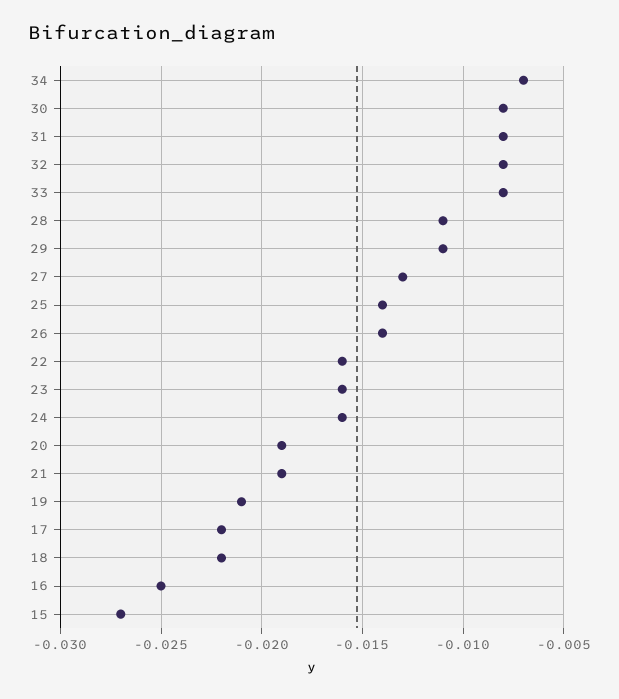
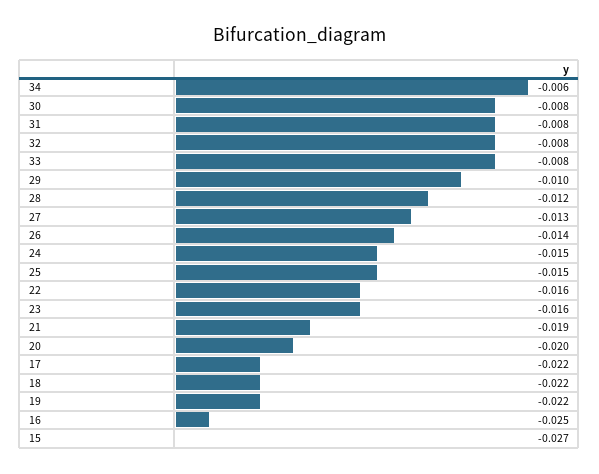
  {
-   "34": -0.007,
+   "34": -0.006,
    "30": -0.008,
    "31": -0.008,
    "32": -0.008,
    "33": -0.008,
-   "28": -0.011,
+   "28": -0.012,
-   "29": -0.011,
+   "29": -0.01,
    "27": -0.013,
-   "25": -0.014,
+   "25": -0.015,
    "26": -0.014,
    "22": -0.016,
    "23": -0.016,
-   "24": -0.016,
+   "24": -0.015,
-   "20": -0.019,
+   "20": -0.02,
    "21": -0.019,
-   "19": -0.021,
+   "19": -0.022,
    "17": -0.022,
    "18": -0.022,
    "16": -0.025,
    "15": -0.027
  }

